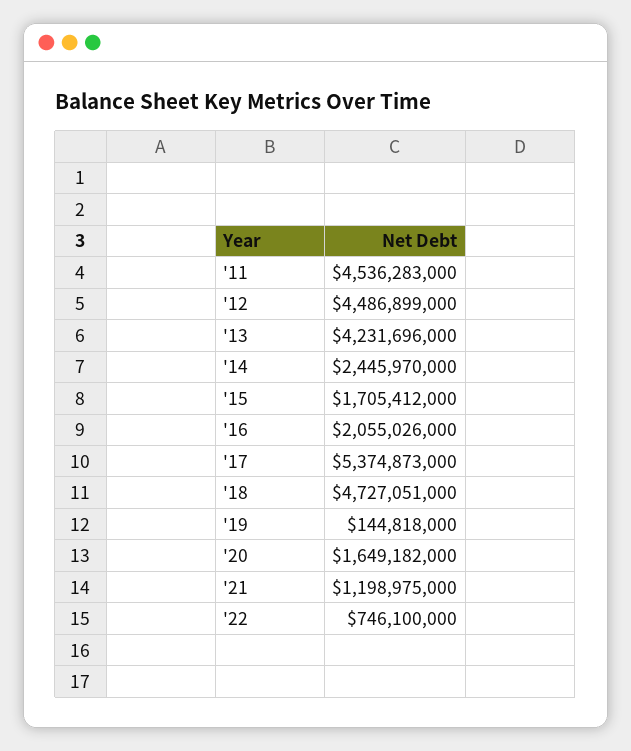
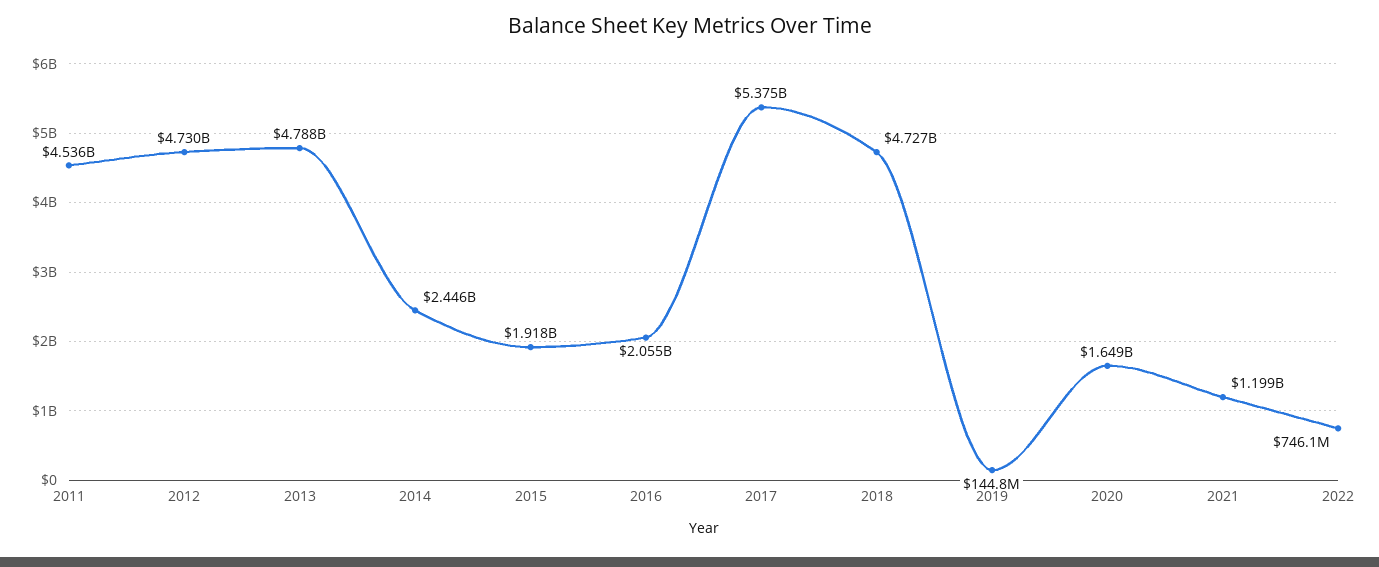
  {
    "'11": 4536283000,
-   "'12": 4486899000,
+   "'12": 4730000000,
-   "'13": 4231696000,
+   "'13": 4788000000,
    "'14": 2445970000,
-   "'15": 1705412000,
+   "'15": 1918000000,
    "'16": 2055026000,
    "'17": 5374873000,
    "'18": 4727051000,
    "'19": 144818000,
    "'20": 1649182000,
    "'21": 1198975000,
    "'22": 746100000
  }

